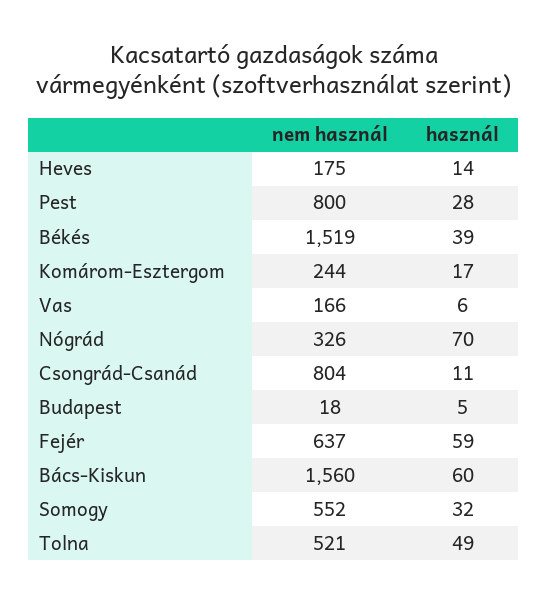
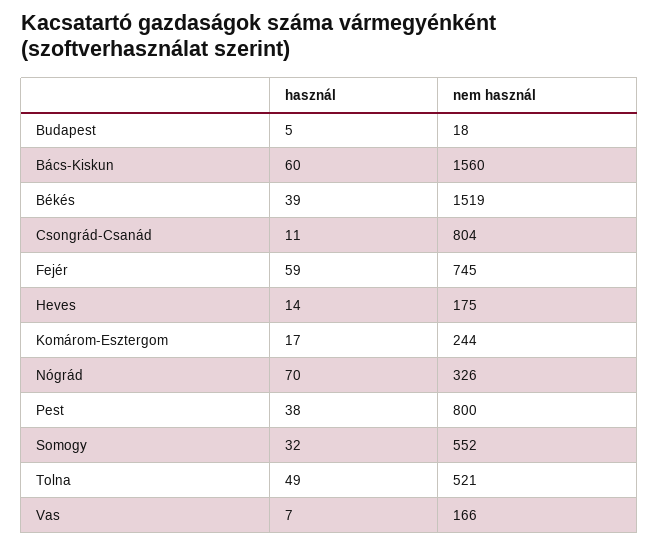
  {
    "nem használ": {
      "Heves": 175,
      "Pest": 800,
      "Békés": 1519,
      "Komárom-Esztergom": 244,
      "Vas": 166,
      "Nógrád": 326,
      "Csongrád-Csanád": 804,
      "Budapest": 18,
-     "Fejér": 637,
+     "Fejér": 745,
      "Bács-Kiskun": 1560,
      "Somogy": 552,
      "Tolna": 521
    },
    "használ": {
      "Heves": 14,
-     "Pest": 28,
+     "Pest": 38,
      "Békés": 39,
      "Komárom-Esztergom": 17,
-     "Vas": 6,
+     "Vas": 7,
      "Nógrád": 70,
      "Csongrád-Csanád": 11,
      "Budapest": 5,
      "Fejér": 59,
      "Bács-Kiskun": 60,
      "Somogy": 32,
      "Tolna": 49
    }
  }

